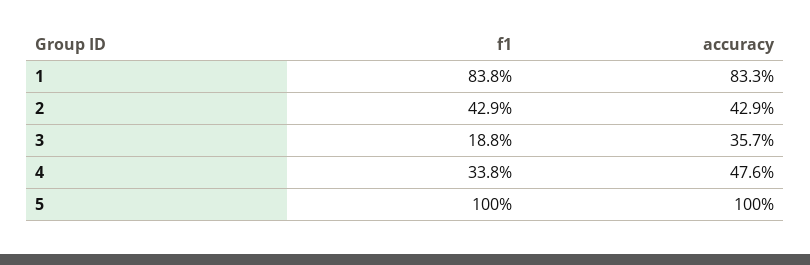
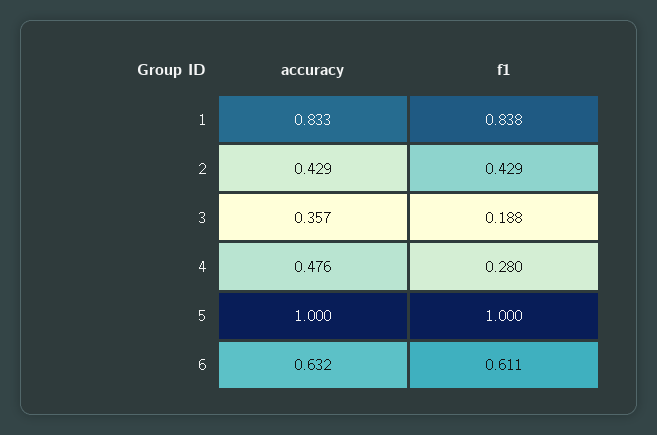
  {
    "f1": {
      "1": 0.838,
      "2": 0.429,
      "3": 0.188,
-     "4": 0.338,
+     "4": 0.28,
-     "5": 1
+     "5": 1,
+     "6": 0.611
    },
    "accuracy": {
      "1": 0.833,
      "2": 0.429,
      "3": 0.357,
      "4": 0.476,
-     "5": 1
+     "5": 1,
+     "6": 0.632
    }
  }

